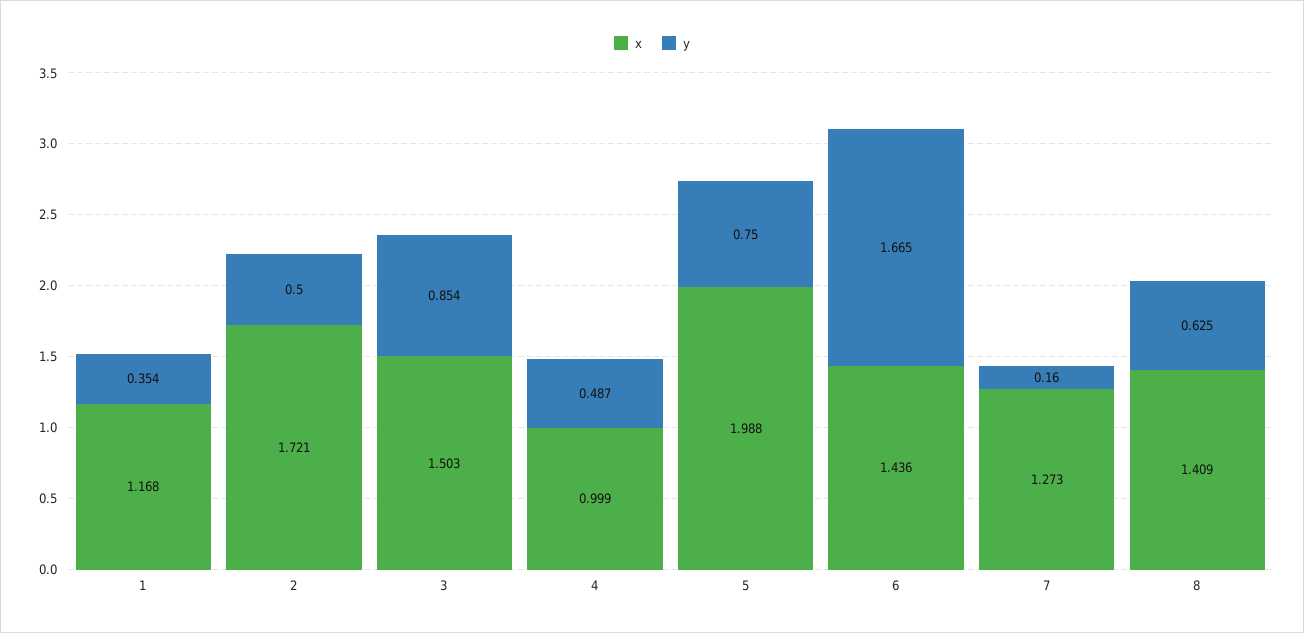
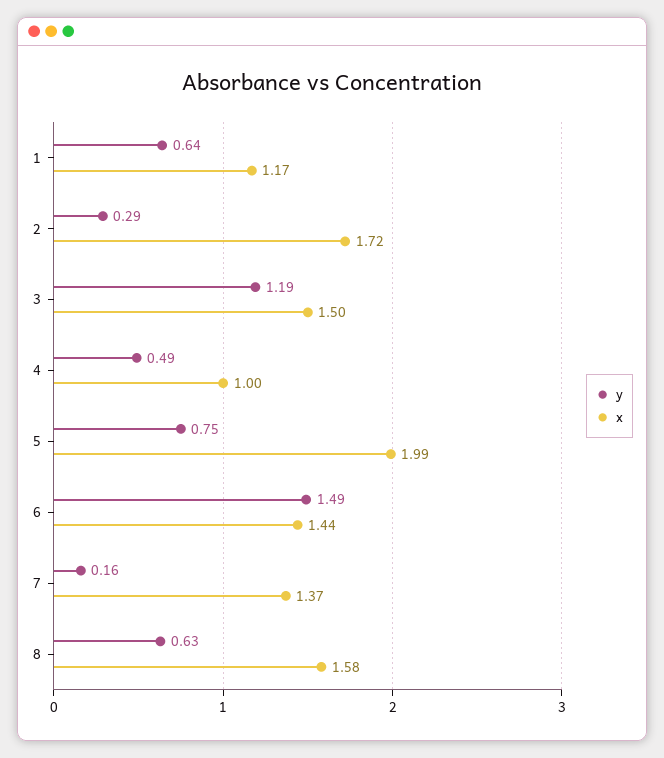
  {
    "x": {
      "1": 1.168,
      "2": 1.721,
      "3": 1.503,
      "4": 0.999,
      "5": 1.988,
      "6": 1.436,
-     "7": 1.273,
+     "7": 1.37,
-     "8": 1.409
+     "8": 1.58
    },
    "y": {
-     "1": 0.354,
+     "1": 0.64,
-     "2": 0.5,
+     "2": 0.29,
-     "3": 0.854,
+     "3": 1.19,
      "4": 0.487,
      "5": 0.75,
-     "6": 1.665,
+     "6": 1.49,
      "7": 0.16,
      "8": 0.625
    }
  }

